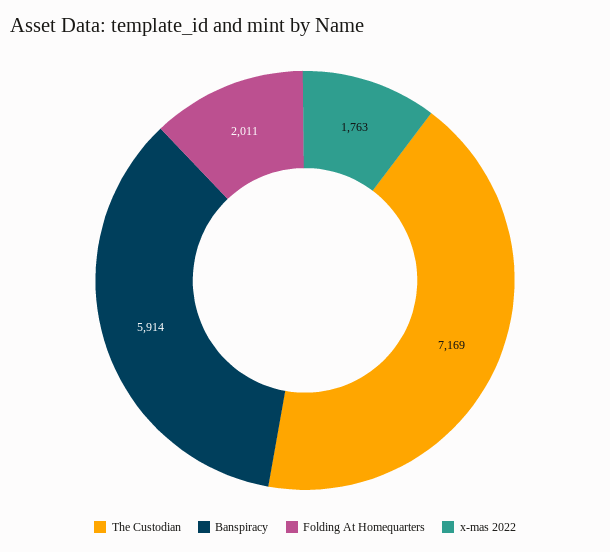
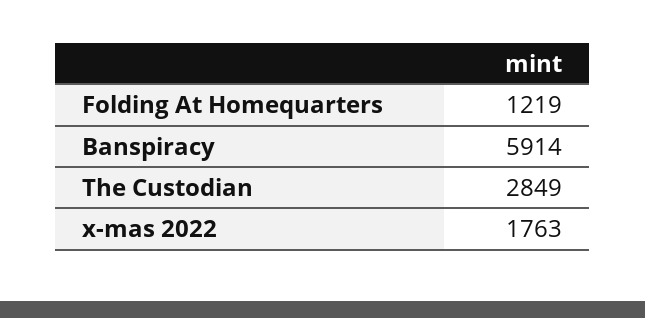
  {
-   "The Custodian": 7169,
+   "The Custodian": 2849,
    "Banspiracy": 5914,
-   "Folding At Homequarters": 2011,
+   "Folding At Homequarters": 1219,
    "x-mas 2022": 1763
  }

